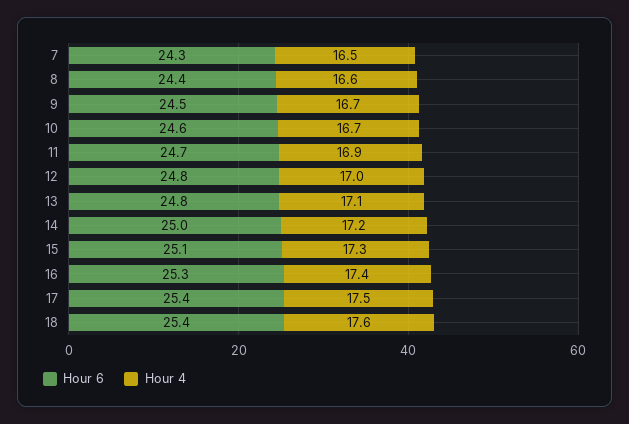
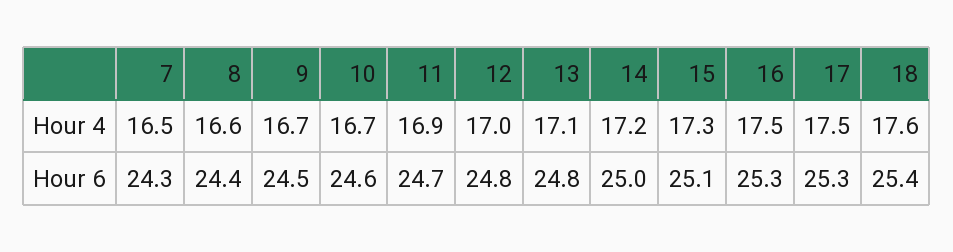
  {
    "Hour 6": {
      "7": 24.3,
      "8": 24.4,
      "9": 24.5,
      "10": 24.6,
      "11": 24.7,
      "12": 24.8,
      "13": 24.8,
      "14": 25,
      "15": 25.1,
      "16": 25.3,
-     "17": 25.4,
+     "17": 25.3,
      "18": 25.4
    },
    "Hour 4": {
      "7": 16.5,
      "8": 16.6,
      "9": 16.7,
      "10": 16.7,
      "11": 16.9,
      "12": 17,
      "13": 17.1,
      "14": 17.2,
      "15": 17.3,
-     "16": 17.4,
+     "16": 17.5,
      "17": 17.5,
      "18": 17.6
    }
  }

